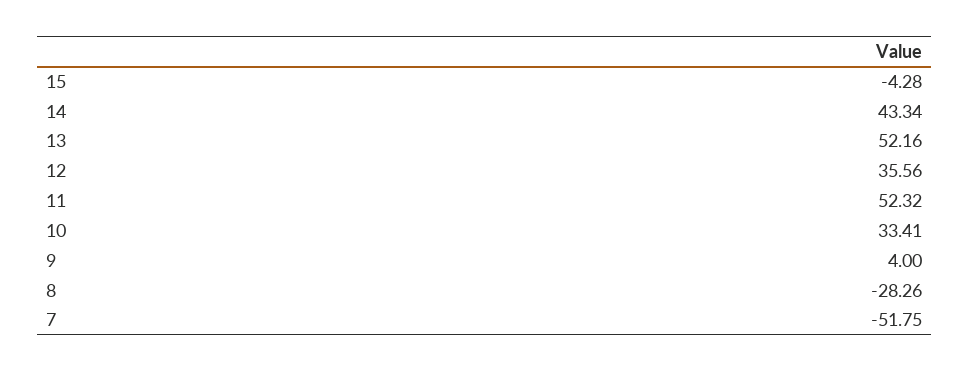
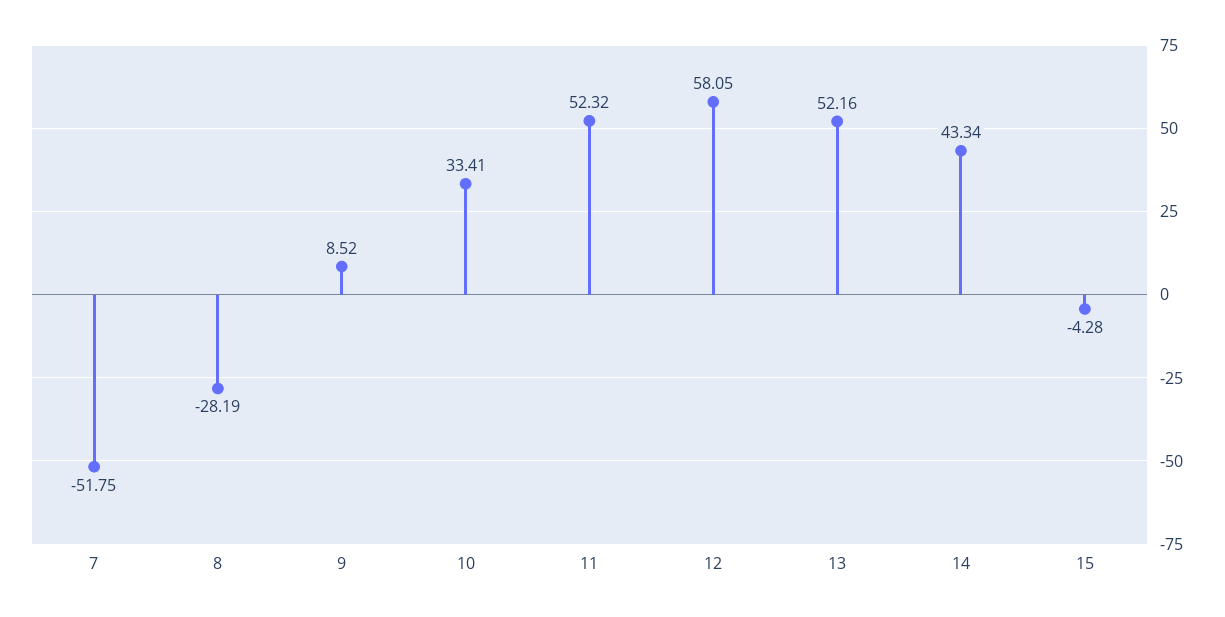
  {
    "15": -4.28,
    "14": 43.34,
    "13": 52.16,
-   "12": 35.56,
+   "12": 58.05,
    "11": 52.32,
    "10": 33.41,
-   "9": 4,
+   "9": 8.52,
-   "8": -28.26,
+   "8": -28.19,
    "7": -51.75
  }

